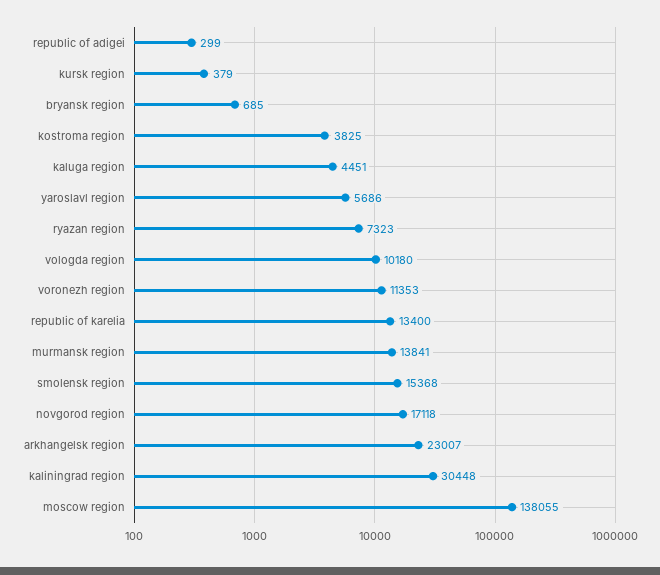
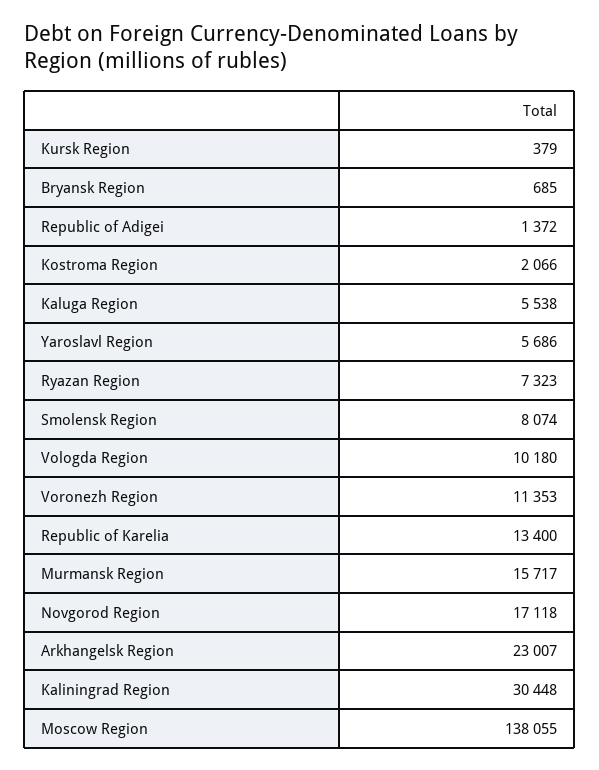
  {
-   "republic of adigei": 299,
+   "republic of adigei": 1372,
    "kursk region": 379,
    "bryansk region": 685,
-   "kostroma region": 3825,
+   "kostroma region": 2066,
-   "kaluga region": 4451,
+   "kaluga region": 5538,
    "yaroslavl region": 5686,
    "ryazan region": 7323,
    "vologda region": 10180,
    "voronezh region": 11353,
    "republic of karelia": 13400,
-   "murmansk region": 13841,
+   "murmansk region": 15717,
-   "smolensk region": 15368,
+   "smolensk region": 8074,
    "novgorod region": 17118,
    "arkhangelsk region": 23007,
    "kaliningrad region": 30448,
    "moscow region": 138055
  }

